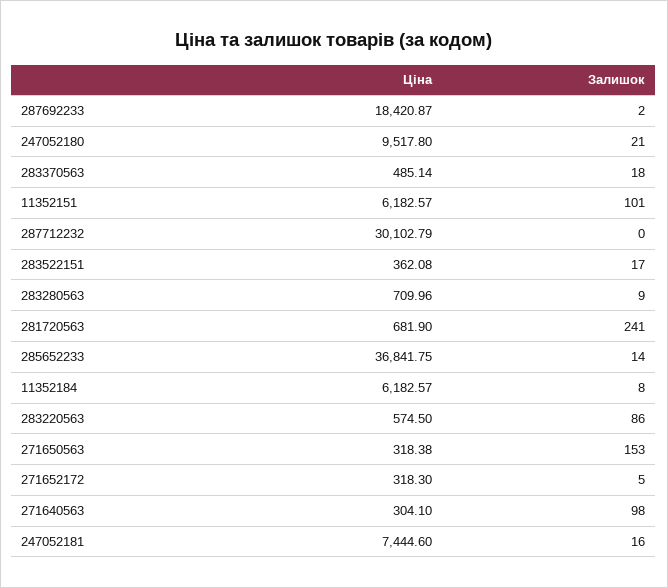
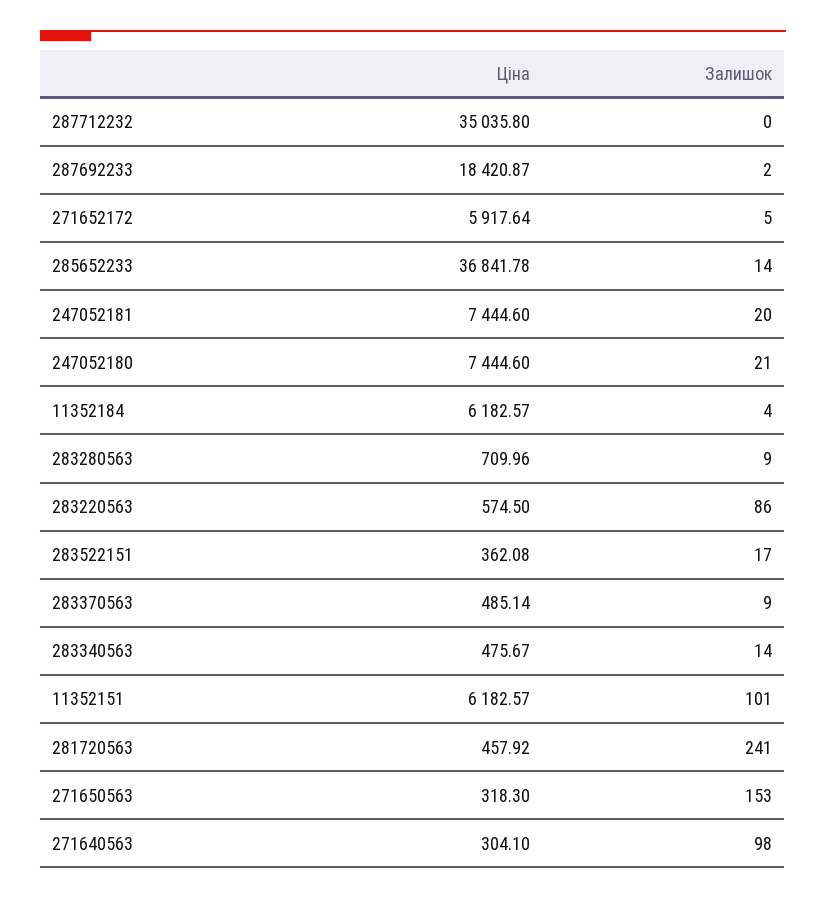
  {
    "Ціна": {
      "287692233": 18420.87,
-     "247052180": 9517.8,
+     "247052180": 7444.6,
      "283370563": 485.14,
      "11352151": 6182.57,
-     "287712232": 30102.79,
+     "287712232": 35035.8,
      "283522151": 362.08,
      "283280563": 709.96,
-     "281720563": 681.9,
+     "281720563": 457.92,
-     "285652233": 36841.75,
+     "285652233": 36841.78,
      "11352184": 6182.57,
      "283220563": 574.5,
-     "271650563": 318.38,
+     "271650563": 318.3,
-     "271652172": 318.3,
+     "271652172": 5917.64,
      "271640563": 304.1,
-     "247052181": 7444.6
+     "247052181": 7444.6,
+     "283340563": 475.67
    },
    "Залишок": {
      "287692233": 2,
      "247052180": 21,
-     "283370563": 18,
+     "283370563": 9,
      "11352151": 101,
      "287712232": 0,
      "283522151": 17,
      "283280563": 9,
      "281720563": 241,
      "285652233": 14,
-     "11352184": 8,
+     "11352184": 4,
      "283220563": 86,
      "271650563": 153,
      "271652172": 5,
      "271640563": 98,
-     "247052181": 16
+     "247052181": 20,
+     "283340563": 14
    }
  }

